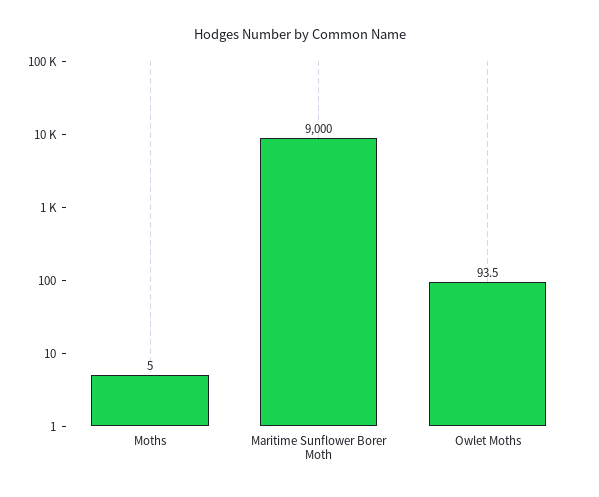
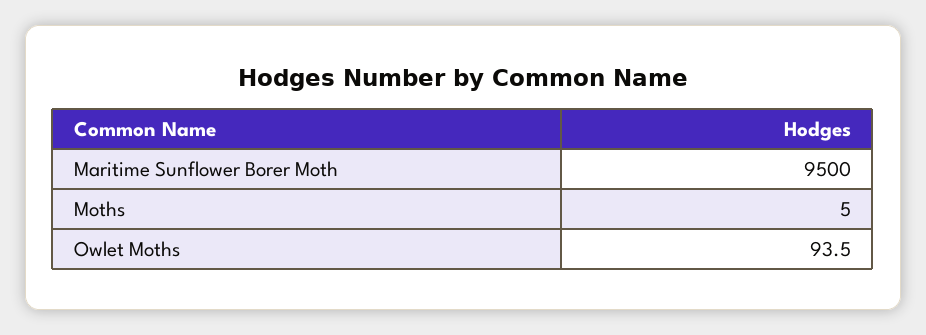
  {
    "Moths": 5,
-   "Maritime Sunflower Borer Moth": 9000,
+   "Maritime Sunflower Borer Moth": 9500,
    "Owlet Moths": 93.5
  }

